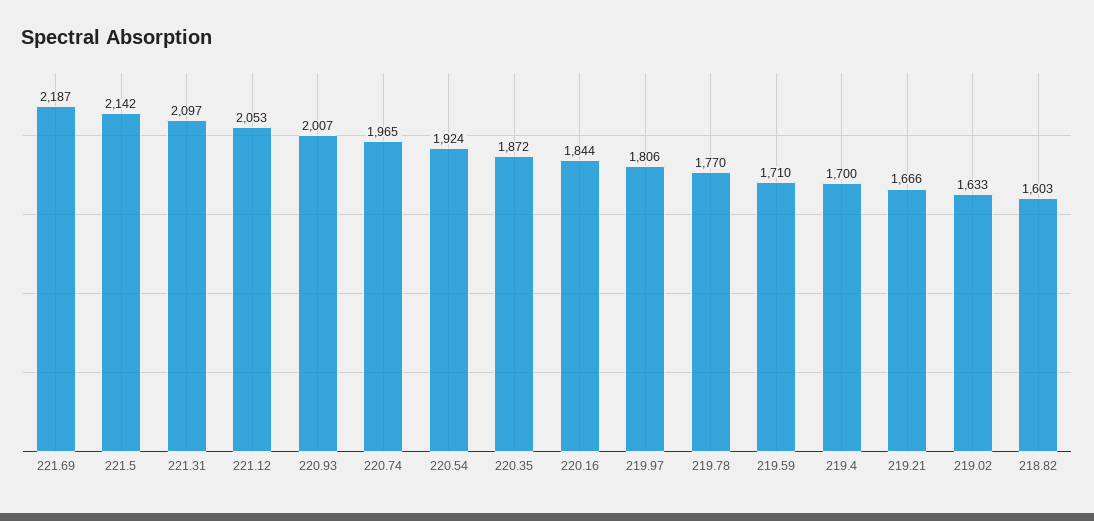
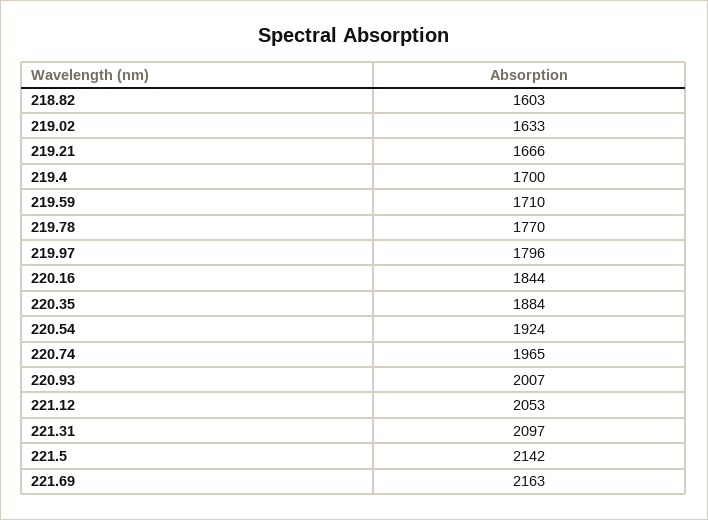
  {
-   "221.69": 2187,
+   "221.69": 2163,
    "221.5": 2142,
    "221.31": 2097,
    "221.12": 2053,
    "220.93": 2007,
    "220.74": 1965,
    "220.54": 1924,
-   "220.35": 1872,
+   "220.35": 1884,
    "220.16": 1844,
-   "219.97": 1806,
+   "219.97": 1796,
    "219.78": 1770,
    "219.59": 1710,
    "219.4": 1700,
    "219.21": 1666,
    "219.02": 1633,
    "218.82": 1603
  }

